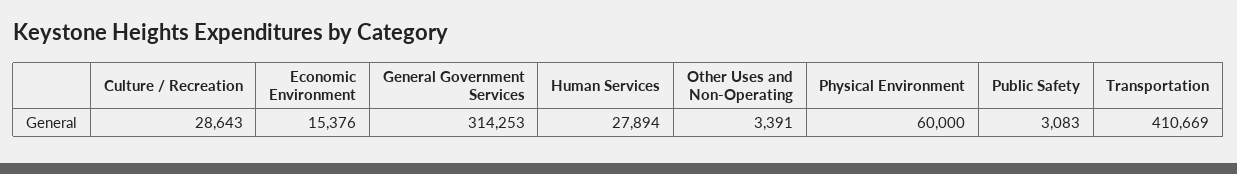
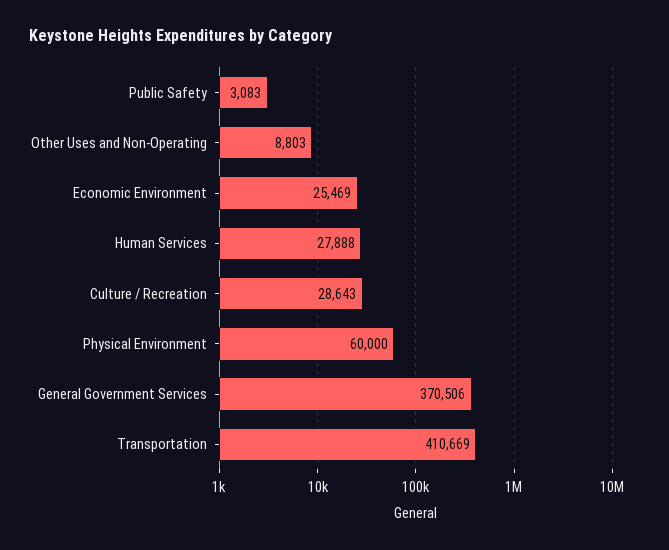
  {
    "Culture / Recreation": 28643,
-   "Economic Environment": 15376,
+   "Economic Environment": 25469,
-   "General Government Services": 314253,
+   "General Government Services": 370506,
-   "Human Services": 27894,
+   "Human Services": 27888,
-   "Other Uses and Non-Operating": 3391,
+   "Other Uses and Non-Operating": 8803,
    "Physical Environment": 60000,
    "Public Safety": 3083,
    "Transportation": 410669
  }

